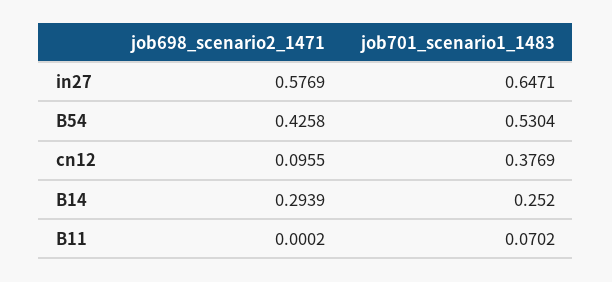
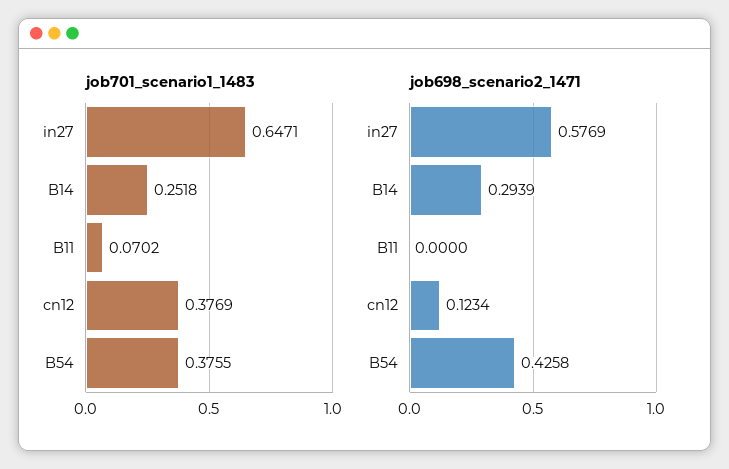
  {
    "job698_scenario2_1471": {
      "in27": 0.5769,
      "B54": 0.4258,
-     "cn12": 0.0955,
+     "cn12": 0.1234,
      "B14": 0.2939,
-     "B11": 0.0002
+     "B11": 0
    },
    "job701_scenario1_1483": {
      "in27": 0.6471,
-     "B54": 0.5304,
+     "B54": 0.3755,
      "cn12": 0.3769,
-     "B14": 0.252,
+     "B14": 0.2518,
      "B11": 0.0702
    }
  }

